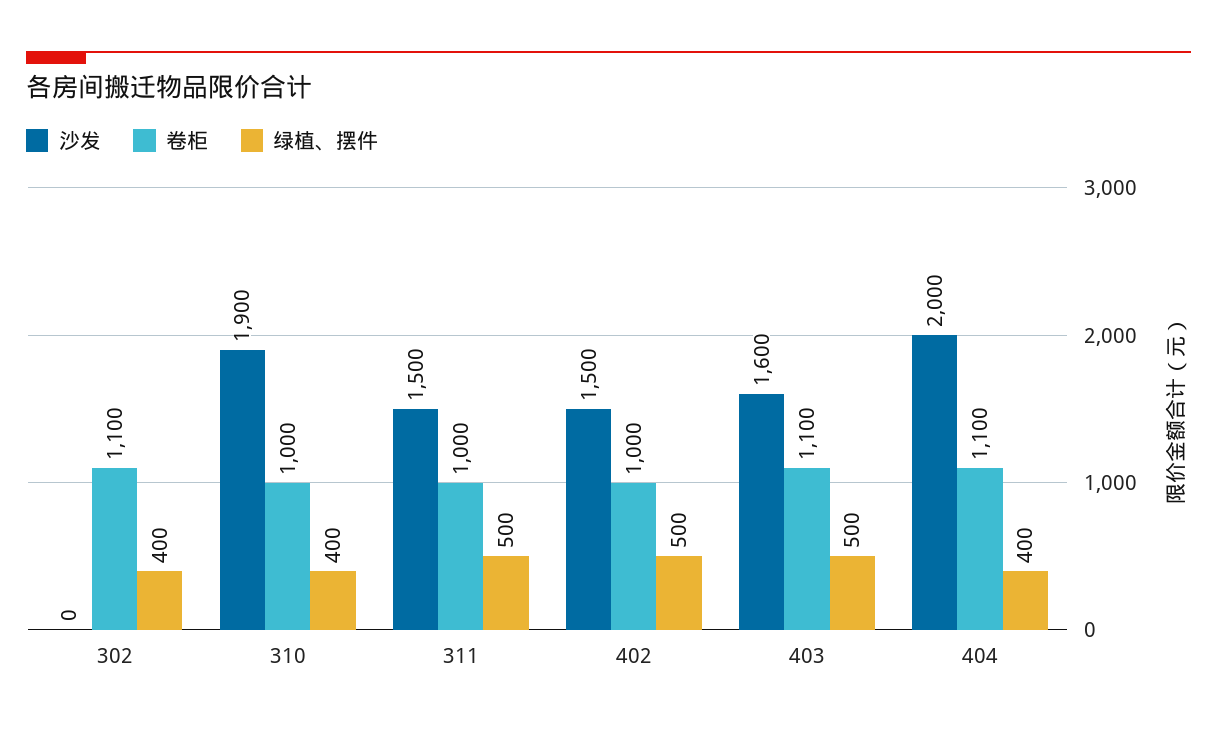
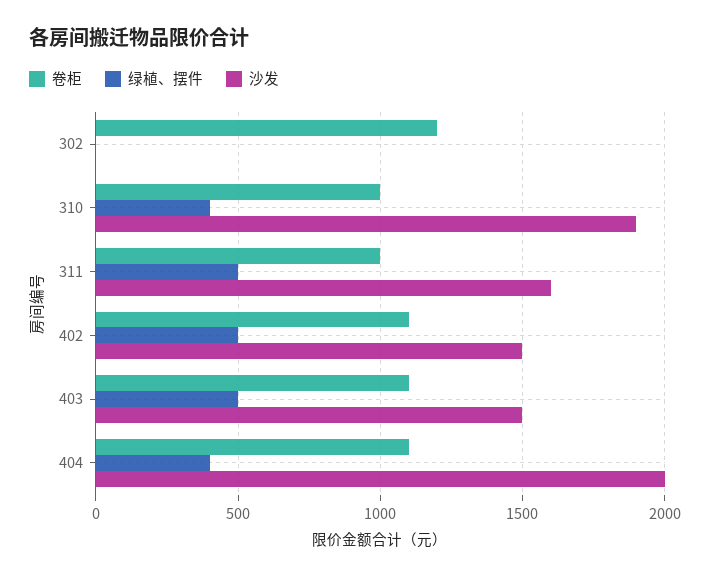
  {
    "沙发": {
      "302": 0,
      "310": 1900,
-     "311": 1500,
+     "311": 1600,
      "402": 1500,
-     "403": 1600,
+     "403": 1500,
      "404": 2000
    },
    "卷柜": {
-     "302": 1100,
+     "302": 1200,
      "310": 1000,
      "311": 1000,
-     "402": 1000,
+     "402": 1100,
      "403": 1100,
      "404": 1100
    },
    "绿植、摆件": {
-     "302": 400,
+     "302": 0,
      "310": 400,
      "311": 500,
      "402": 500,
      "403": 500,
      "404": 400
    }
  }

